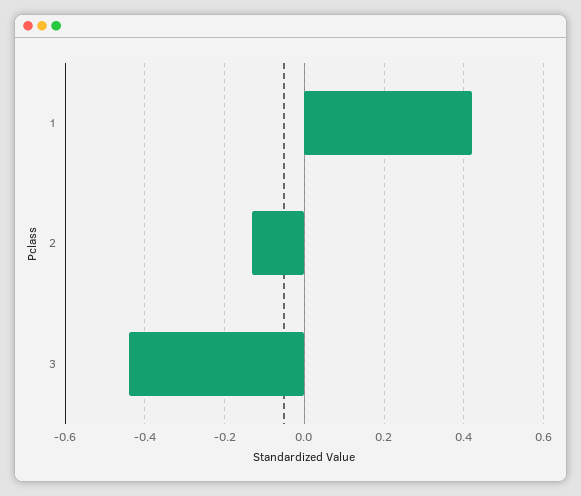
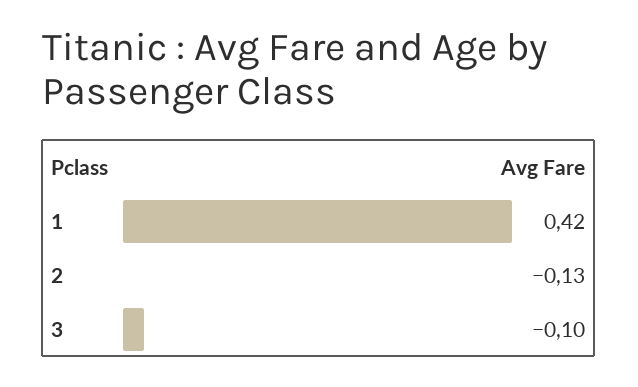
  {
    "1": 0.42,
    "2": -0.13,
-   "3": -0.45
+   "3": -0.1
  }

